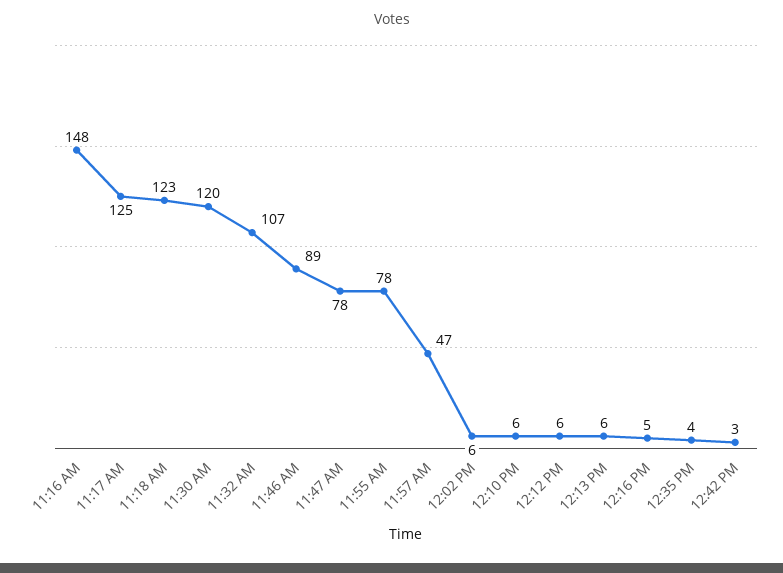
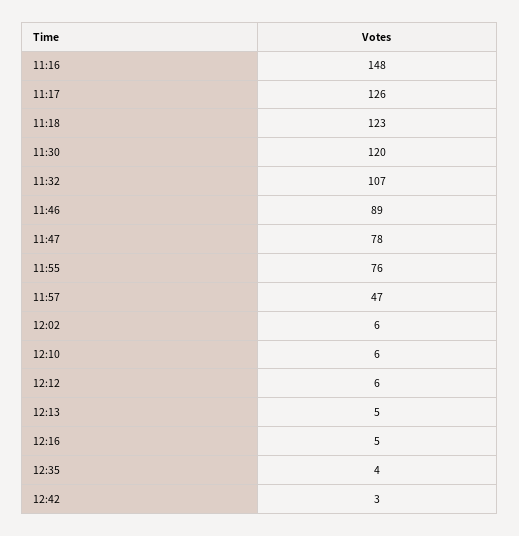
  {
    "11:16 AM": 148,
-   "11:17 AM": 125,
+   "11:17 AM": 126,
    "11:18 AM": 123,
    "11:30 AM": 120,
    "11:32 AM": 107,
    "11:46 AM": 89,
    "11:47 AM": 78,
-   "11:55 AM": 78,
+   "11:55 AM": 76,
    "11:57 AM": 47,
    "12:02 PM": 6,
    "12:10 PM": 6,
    "12:12 PM": 6,
-   "12:13 PM": 6,
+   "12:13 PM": 5,
    "12:16 PM": 5,
    "12:35 PM": 4,
    "12:42 PM": 3
  }

